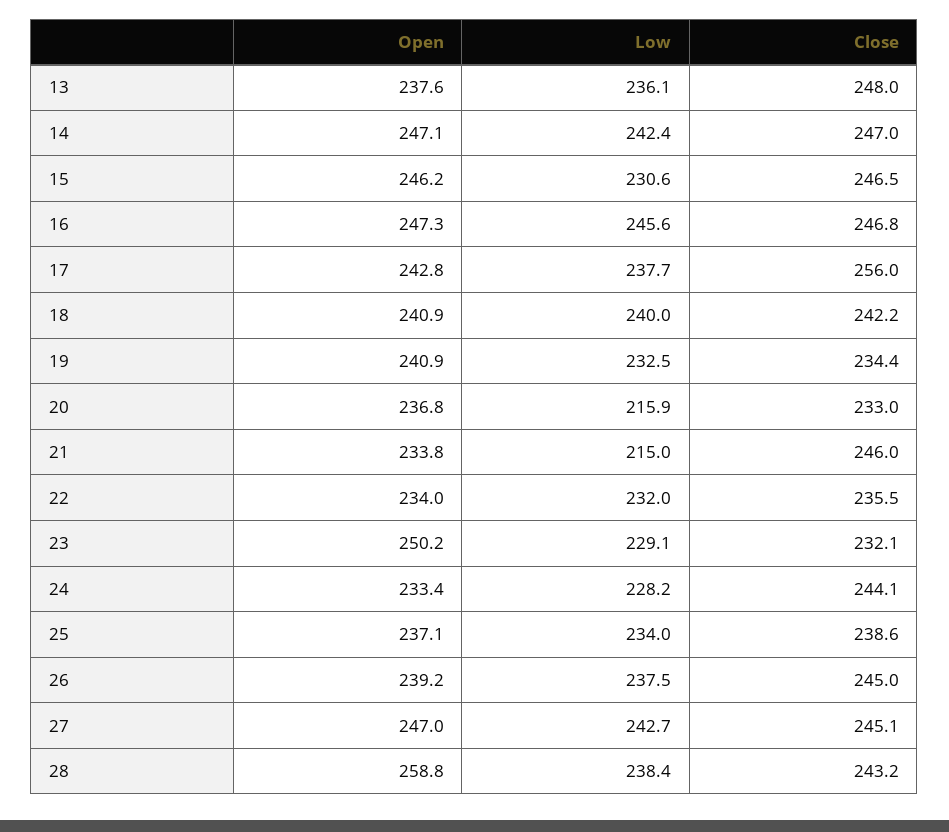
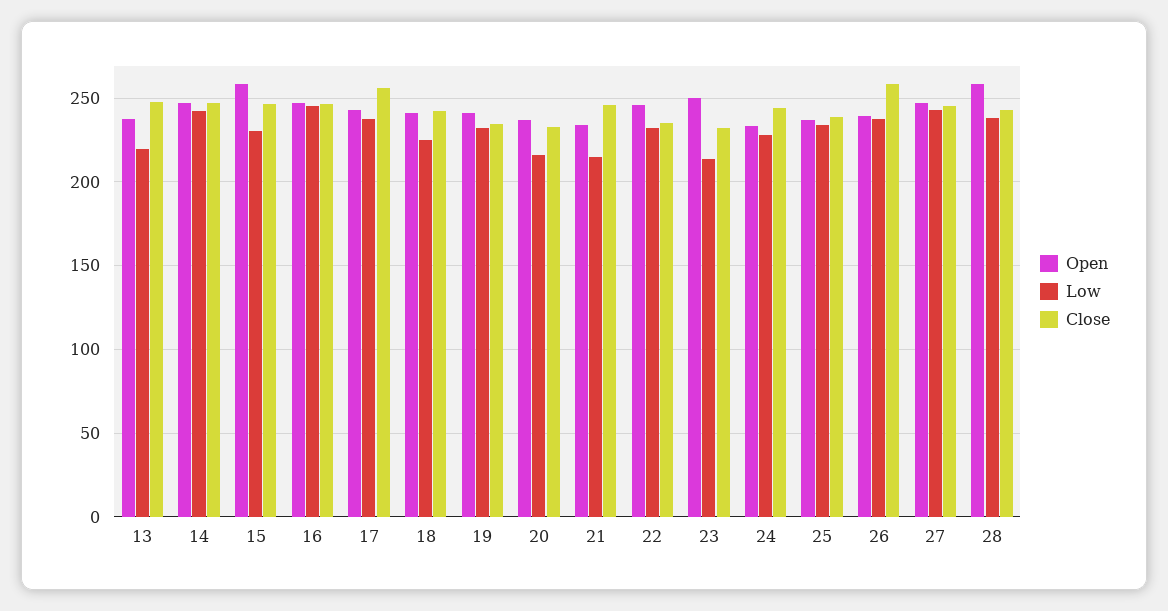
  {
    "Open": {
      "13": 237.6,
      "14": 247.1,
-     "15": 246.2,
+     "15": 260,
      "16": 247.3,
      "17": 242.8,
      "18": 240.9,
      "19": 240.9,
      "20": 236.8,
      "21": 233.8,
-     "22": 234,
+     "22": 245,
      "23": 250.2,
      "24": 233.4,
      "25": 237.1,
      "26": 239.2,
      "27": 247,
      "28": 258.8
    },
    "Low": {
-     "13": 236.1,
+     "13": 220,
      "14": 242.4,
      "15": 230.6,
      "16": 245.6,
      "17": 237.7,
-     "18": 240,
+     "18": 225,
      "19": 232.5,
      "20": 215.9,
      "21": 215,
      "22": 232,
-     "23": 229.1,
+     "23": 215,
      "24": 228.2,
      "25": 234,
      "26": 237.5,
      "27": 242.7,
      "28": 238.4
    },
    "Close": {
      "13": 248,
      "14": 247,
      "15": 246.5,
      "16": 246.8,
      "17": 256,
      "18": 242.2,
      "19": 234.4,
      "20": 233,
      "21": 246,
      "22": 235.5,
      "23": 232.1,
      "24": 244.1,
      "25": 238.6,
-     "26": 245,
+     "26": 260,
      "27": 245.1,
      "28": 243.2
    }
  }

